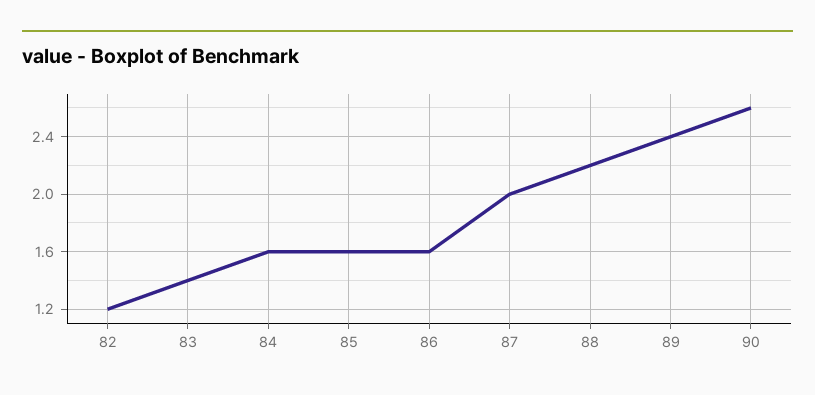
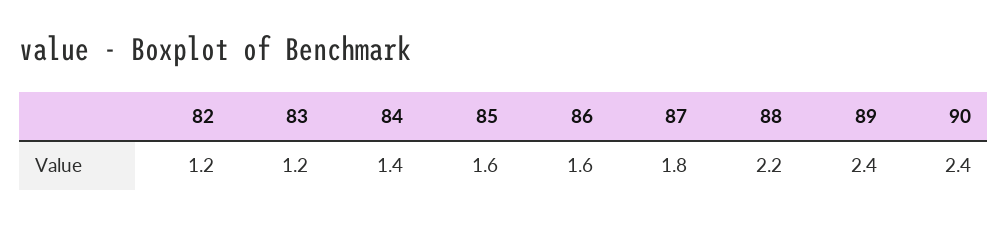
  {
    "82": 1.2,
-   "83": 1.4,
+   "83": 1.2,
-   "84": 1.6,
+   "84": 1.4,
    "85": 1.6,
    "86": 1.6,
-   "87": 2,
+   "87": 1.8,
    "88": 2.2,
    "89": 2.4,
-   "90": 2.6
+   "90": 2.4
  }

